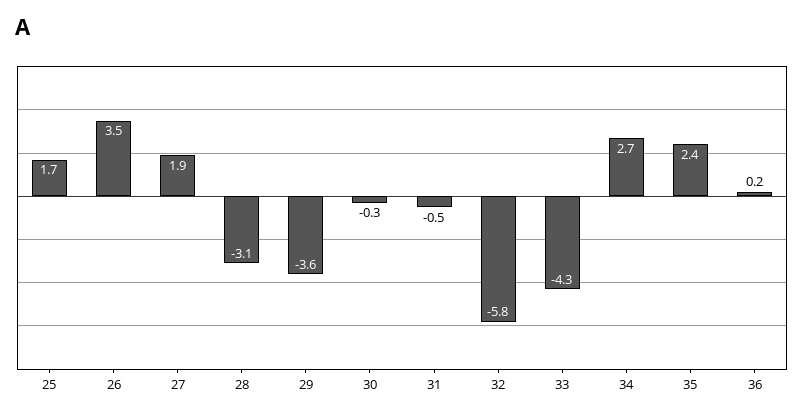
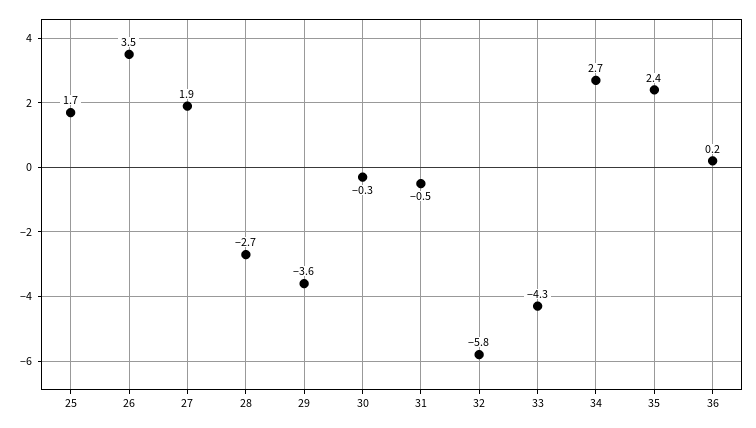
  {
    "25": 1.7,
    "26": 3.5,
    "27": 1.9,
-   "28": -3.1,
+   "28": -2.7,
    "29": -3.6,
    "30": -0.3,
    "31": -0.5,
    "32": -5.8,
    "33": -4.3,
    "34": 2.7,
    "35": 2.4,
    "36": 0.2
  }

